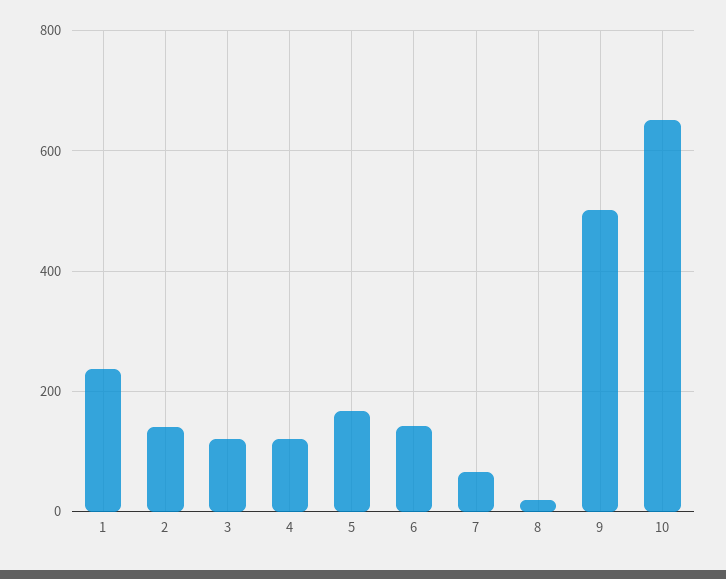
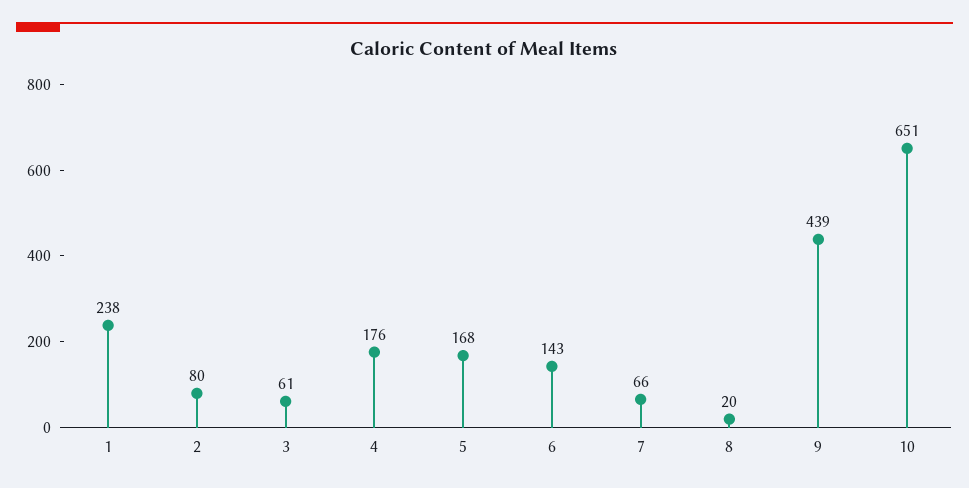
  {
    "1": 238,
-   "2": 140,
+   "2": 80,
-   "3": 120,
+   "3": 61,
-   "4": 120,
+   "4": 176,
    "5": 168,
    "6": 143,
    "7": 66,
    "8": 20,
-   "9": 500,
+   "9": 439,
    "10": 651
  }

